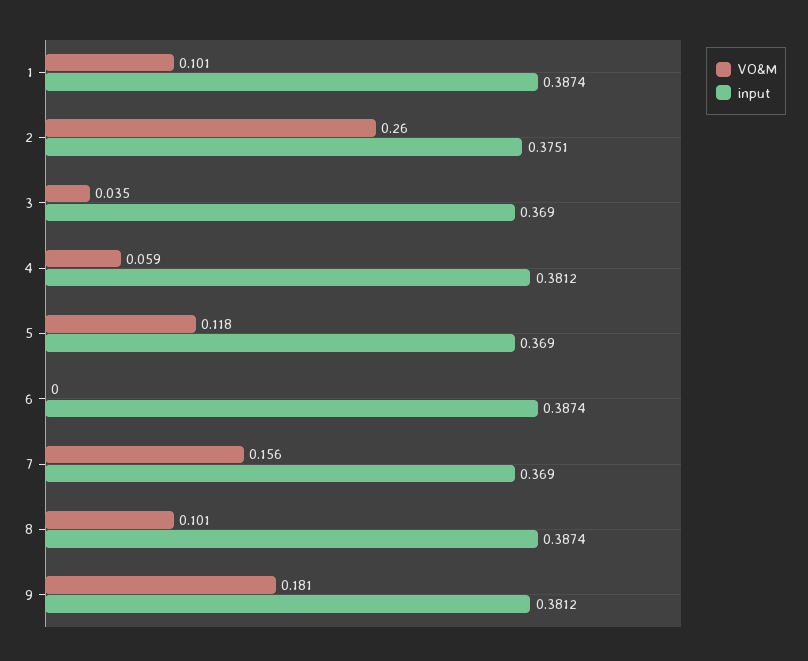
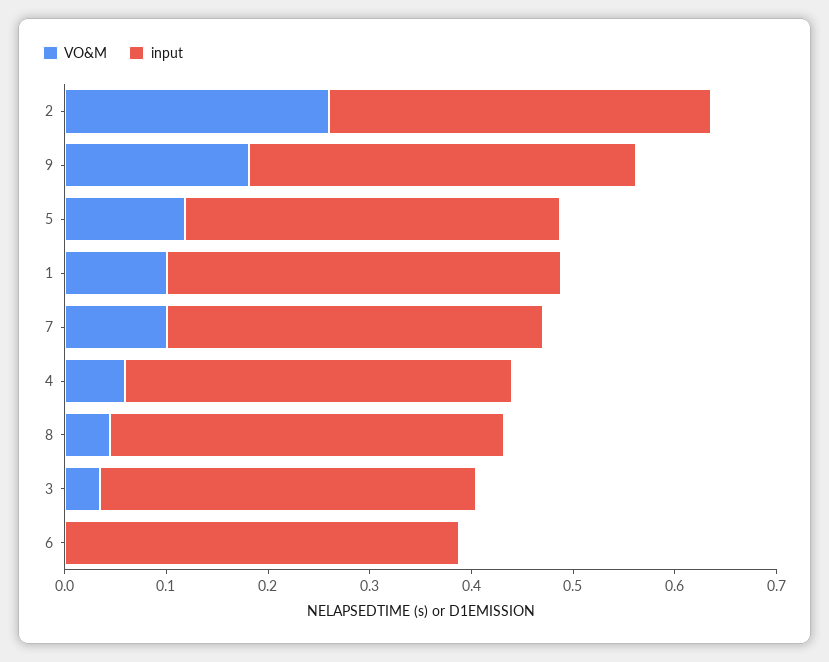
  {
    "VO&M": {
      "1": 0.101,
      "2": 0.26,
      "3": 0.035,
      "4": 0.059,
      "5": 0.118,
      "6": 0,
-     "7": 0.156,
+     "7": 0.1,
-     "8": 0.101,
+     "8": 0.04,
      "9": 0.181
    },
    "input": {
      "1": 0.3874,
      "2": 0.3751,
      "3": 0.369,
      "4": 0.3812,
      "5": 0.369,
      "6": 0.3874,
      "7": 0.369,
      "8": 0.3874,
      "9": 0.3812
    }
  }

